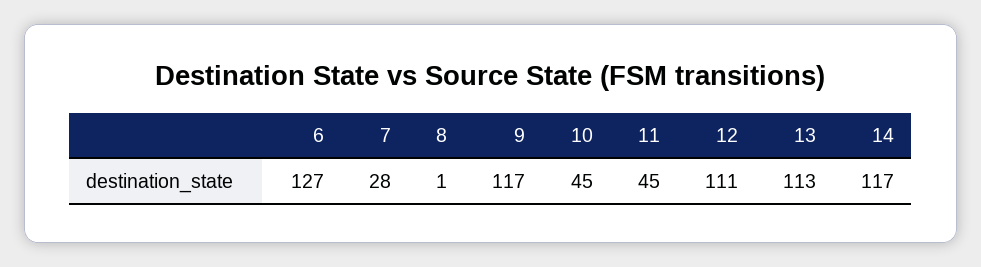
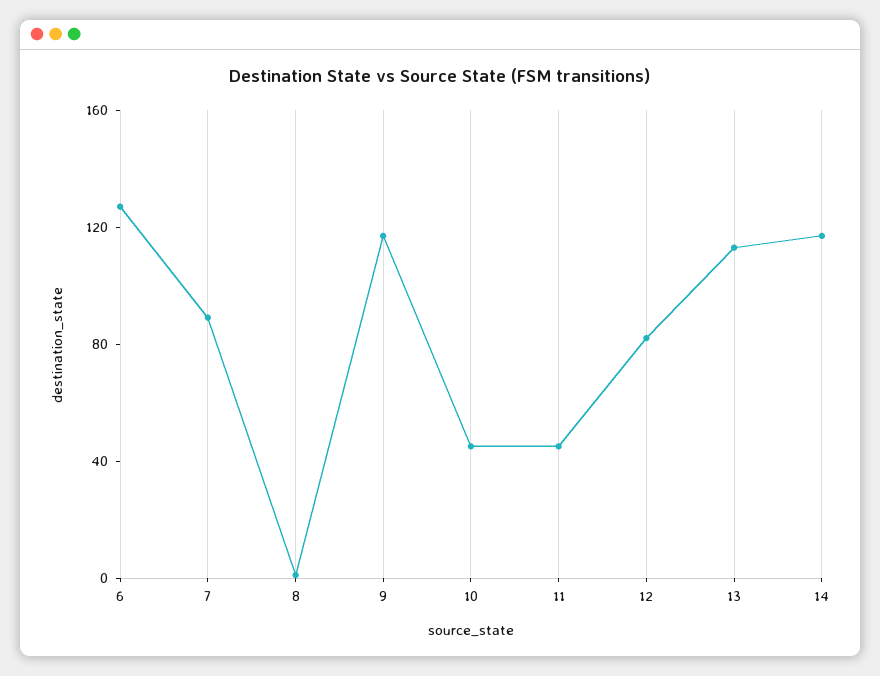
  {
    "6": 127,
-   "7": 28,
+   "7": 90,
    "8": 1,
    "9": 117,
    "10": 45,
    "11": 45,
-   "12": 111,
+   "12": 80,
    "13": 113,
    "14": 117
  }

